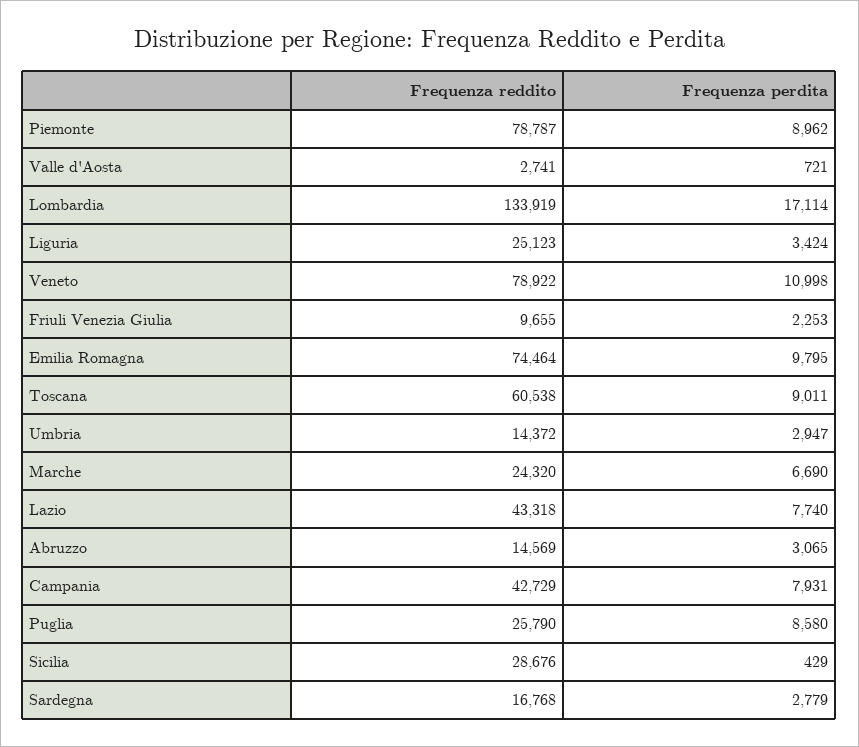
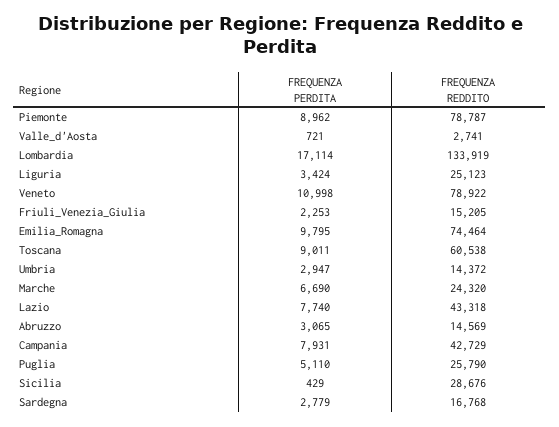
  {
    "Frequenza reddito": {
      "Piemonte": 78787,
      "Valle d'Aosta": 2741,
      "Lombardia": 133919,
      "Liguria": 25123,
      "Veneto": 78922,
-     "Friuli Venezia Giulia": 9655,
+     "Friuli Venezia Giulia": 15205,
      "Emilia Romagna": 74464,
      "Toscana": 60538,
      "Umbria": 14372,
      "Marche": 24320,
      "Lazio": 43318,
      "Abruzzo": 14569,
      "Campania": 42729,
      "Puglia": 25790,
      "Sicilia": 28676,
      "Sardegna": 16768
    },
    "Frequenza perdita": {
      "Piemonte": 8962,
      "Valle d'Aosta": 721,
      "Lombardia": 17114,
      "Liguria": 3424,
      "Veneto": 10998,
      "Friuli Venezia Giulia": 2253,
      "Emilia Romagna": 9795,
      "Toscana": 9011,
      "Umbria": 2947,
      "Marche": 6690,
      "Lazio": 7740,
      "Abruzzo": 3065,
      "Campania": 7931,
-     "Puglia": 8580,
+     "Puglia": 5110,
      "Sicilia": 429,
      "Sardegna": 2779
    }
  }

